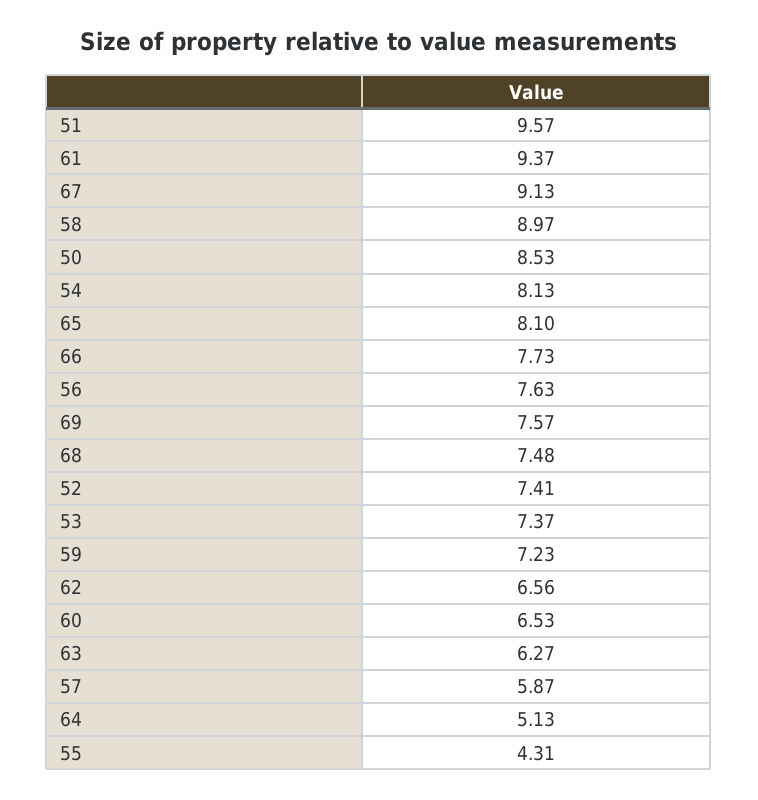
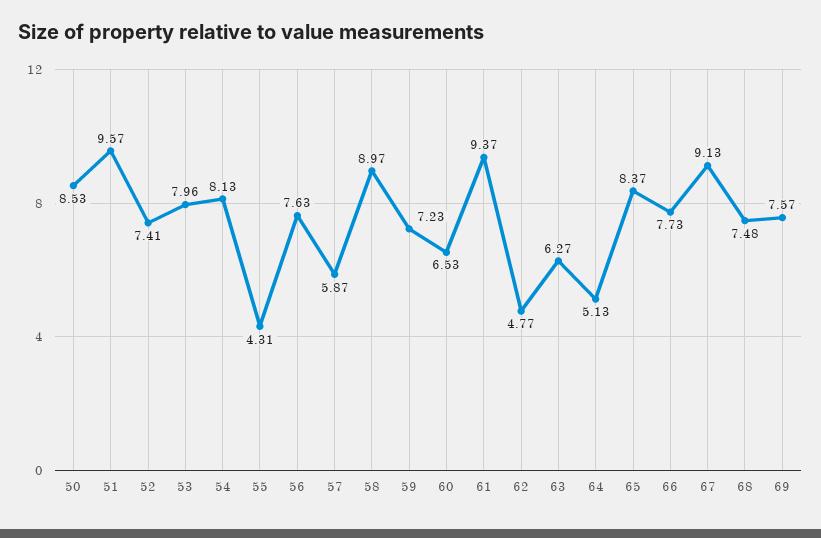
  {
    "51": 9.57,
    "61": 9.37,
    "67": 9.13,
    "58": 8.97,
    "50": 8.53,
    "54": 8.13,
-   "65": 8.1,
+   "65": 8.37,
    "66": 7.73,
    "56": 7.63,
    "69": 7.57,
    "68": 7.48,
    "52": 7.41,
-   "53": 7.37,
+   "53": 7.96,
    "59": 7.23,
-   "62": 6.56,
+   "62": 4.77,
    "60": 6.53,
    "63": 6.27,
    "57": 5.87,
    "64": 5.13,
    "55": 4.31
  }

